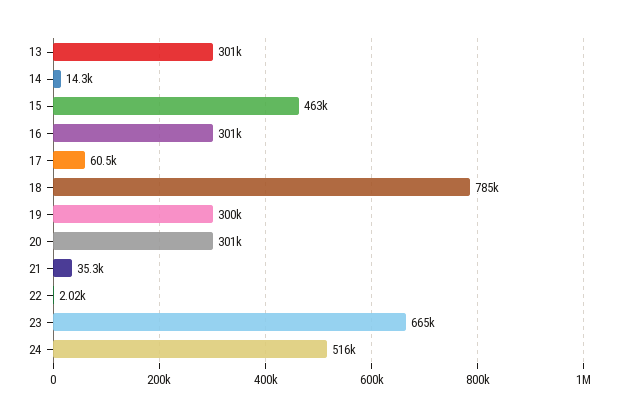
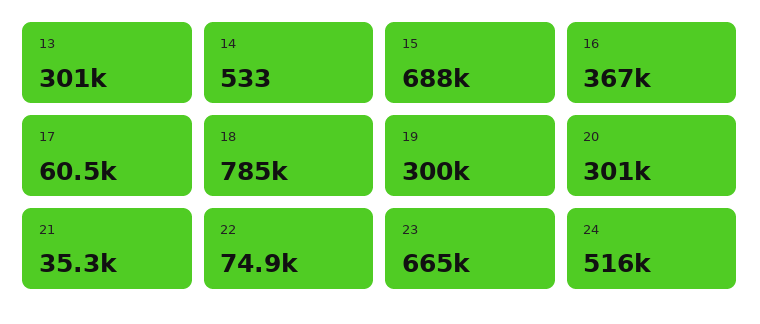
  {
    "13": 301000,
-   "14": 14300,
+   "14": 533,
-   "15": 463000,
+   "15": 688000,
-   "16": 301000,
+   "16": 367000,
    "17": 60500,
    "18": 785000,
    "19": 300000,
    "20": 301000,
    "21": 35300,
-   "22": 2020,
+   "22": 74900,
    "23": 665000,
    "24": 516000
  }

